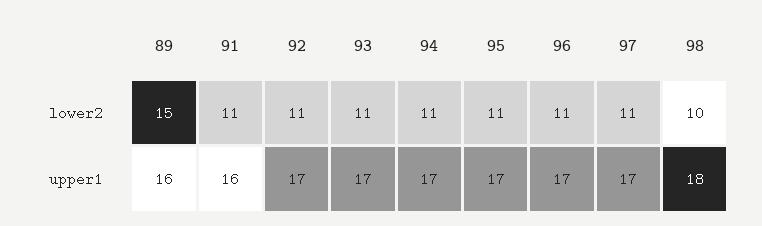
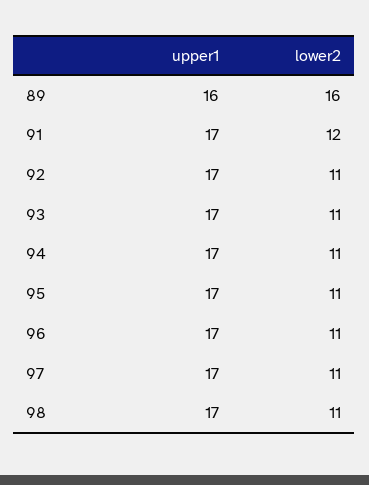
  {
    "89": {
-     "lower2": 15,
+     "lower2": 16,
      "upper1": 16
    },
    "91": {
-     "lower2": 11,
+     "lower2": 12,
-     "upper1": 16
+     "upper1": 17
    },
    "92": {
      "lower2": 11,
      "upper1": 17
    },
    "93": {
      "lower2": 11,
      "upper1": 17
    },
    "94": {
      "lower2": 11,
      "upper1": 17
    },
    "95": {
      "lower2": 11,
      "upper1": 17
    },
    "96": {
      "lower2": 11,
      "upper1": 17
    },
    "97": {
      "lower2": 11,
      "upper1": 17
    },
    "98": {
-     "lower2": 10,
+     "lower2": 11,
-     "upper1": 18
+     "upper1": 17
    }
  }

